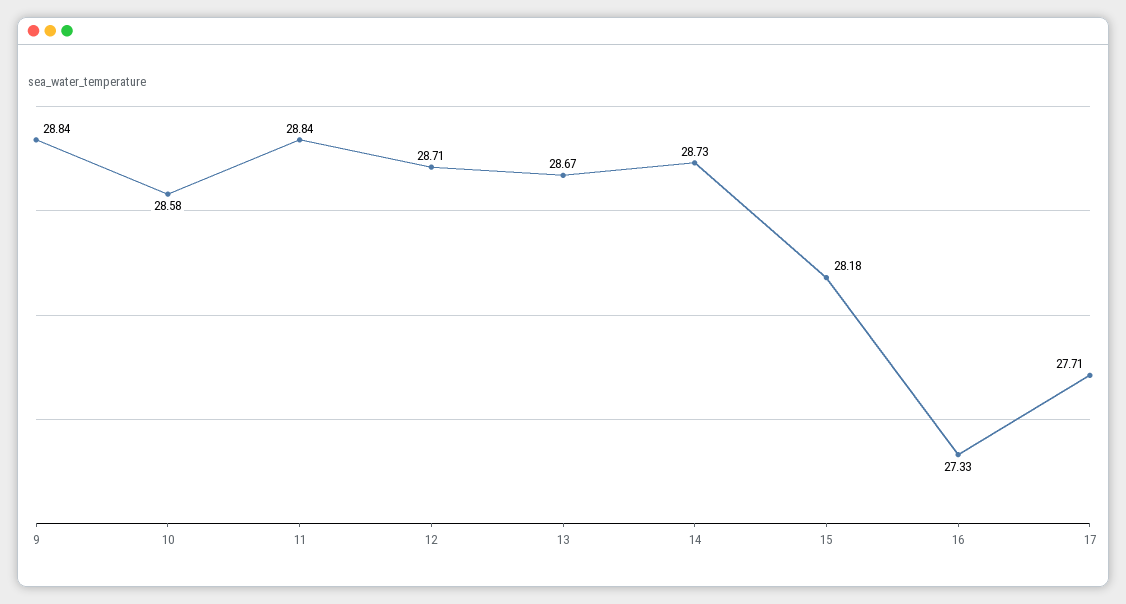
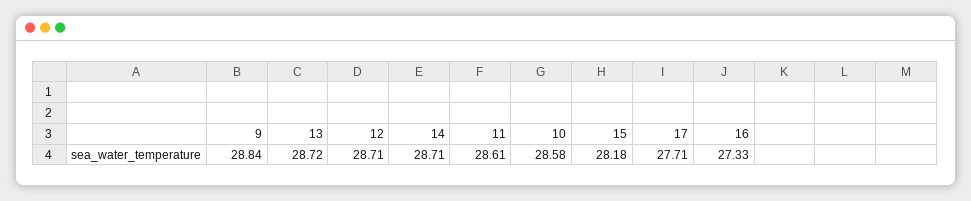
  {
    "9": 28.84,
    "10": 28.58,
-   "11": 28.84,
+   "11": 28.61,
    "12": 28.71,
-   "13": 28.67,
+   "13": 28.72,
-   "14": 28.73,
+   "14": 28.71,
    "15": 28.18,
    "16": 27.33,
    "17": 27.71
  }

